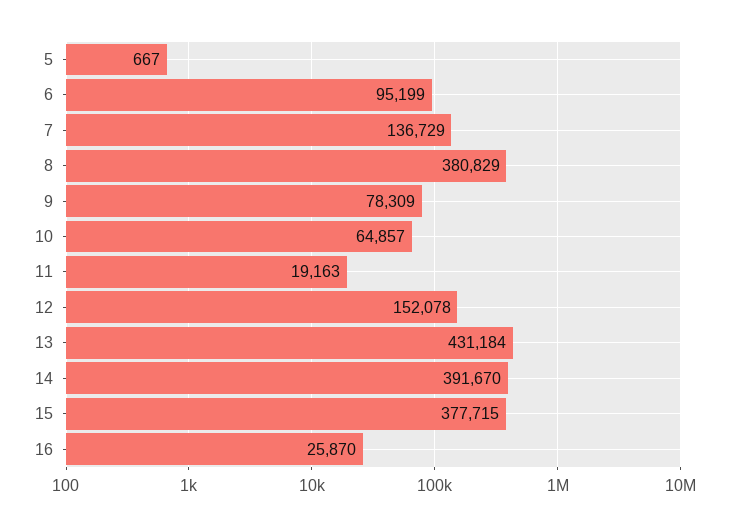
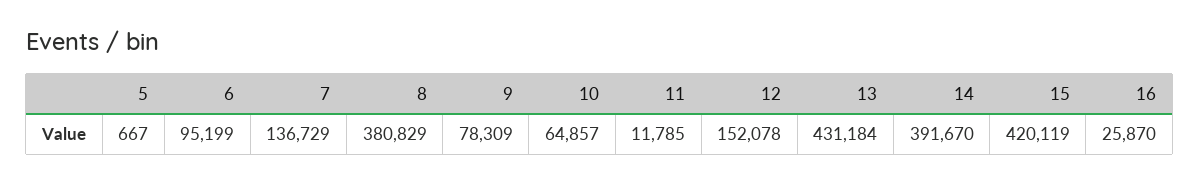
  {
    "5": 667,
    "6": 95199,
    "7": 136729,
    "8": 380829,
    "9": 78309,
    "10": 64857,
-   "11": 19163,
+   "11": 11785,
    "12": 152078,
    "13": 431184,
    "14": 391670,
-   "15": 377715,
+   "15": 420119,
    "16": 25870
  }

